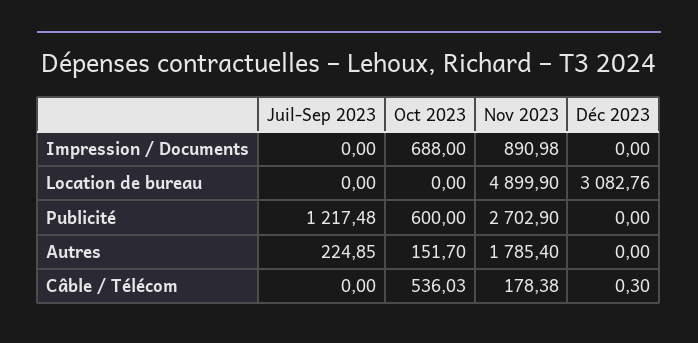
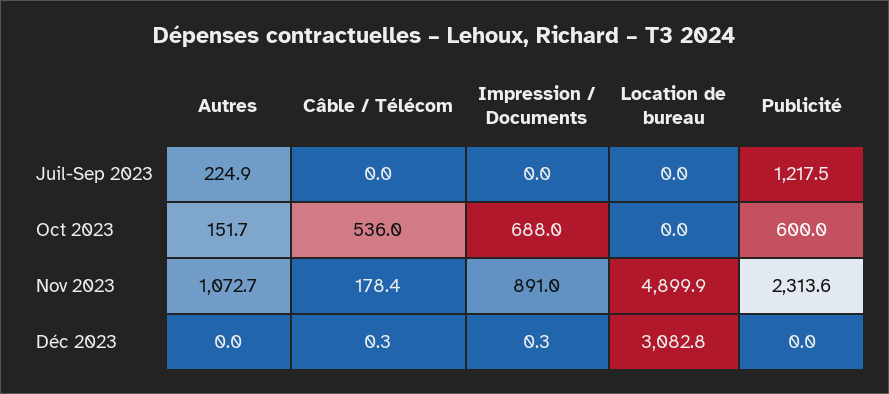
  {
    "Juil-Sep 2023": {
      "Impression / Documents": 0,
      "Location de bureau": 0,
      "Publicité": 1217.48,
      "Autres": 224.85,
      "Câble / Télécom": 0
    },
    "Oct 2023": {
      "Impression / Documents": 688,
      "Location de bureau": 0,
      "Publicité": 600,
      "Autres": 151.7,
      "Câble / Télécom": 536.03
    },
    "Nov 2023": {
      "Impression / Documents": 890.98,
      "Location de bureau": 4899.9,
-     "Publicité": 2702.9,
+     "Publicité": 2313.6,
-     "Autres": 1785.4,
+     "Autres": 1072.7,
      "Câble / Télécom": 178.38
    },
    "Déc 2023": {
-     "Impression / Documents": 0,
+     "Impression / Documents": 0.3,
      "Location de bureau": 3082.76,
      "Publicité": 0,
      "Autres": 0,
      "Câble / Télécom": 0.3
    }
  }

